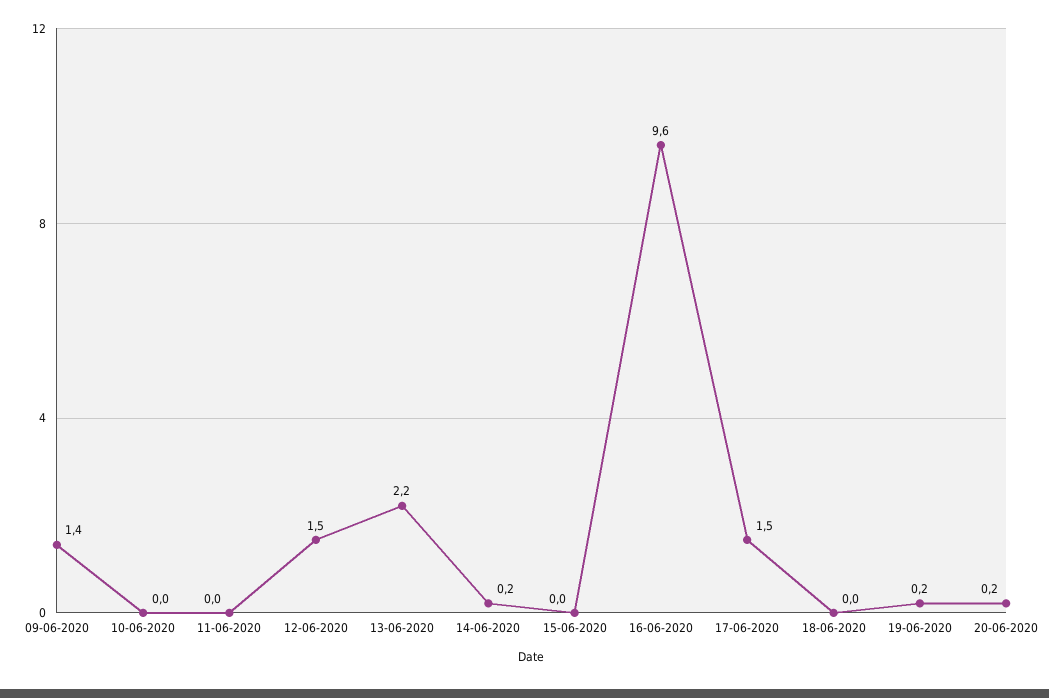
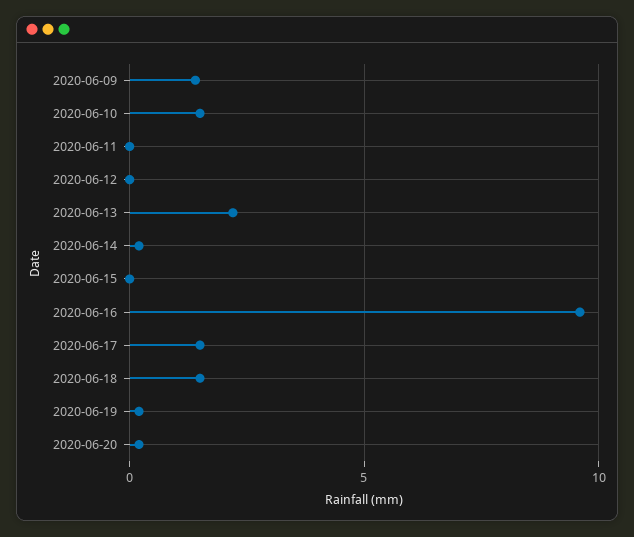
  {
    "09-06-2020": 1.4,
-   "10-06-2020": 0,
+   "10-06-2020": 1.5,
    "11-06-2020": 0,
-   "12-06-2020": 1.5,
+   "12-06-2020": 0,
    "13-06-2020": 2.2,
    "14-06-2020": 0.2,
    "15-06-2020": 0,
    "16-06-2020": 9.6,
    "17-06-2020": 1.5,
-   "18-06-2020": 0,
+   "18-06-2020": 1.5,
    "19-06-2020": 0.2,
    "20-06-2020": 0.2
  }

